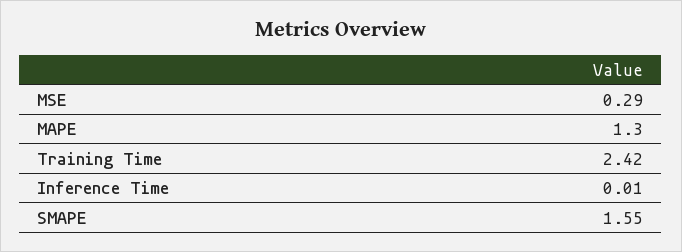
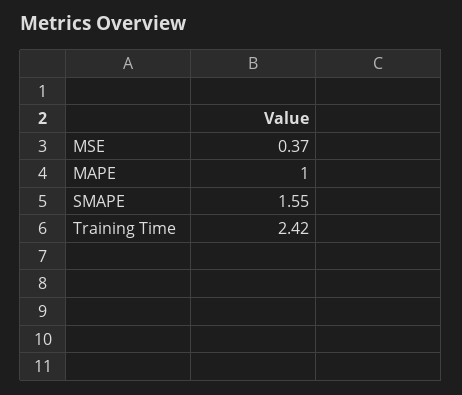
  {
-   "MSE": 0.29,
+   "MSE": 0.37,
-   "MAPE": 1.3,
+   "MAPE": 1,
    "Training Time": 2.42,
-   "Inference Time": 0.01,
    "SMAPE": 1.55
  }

